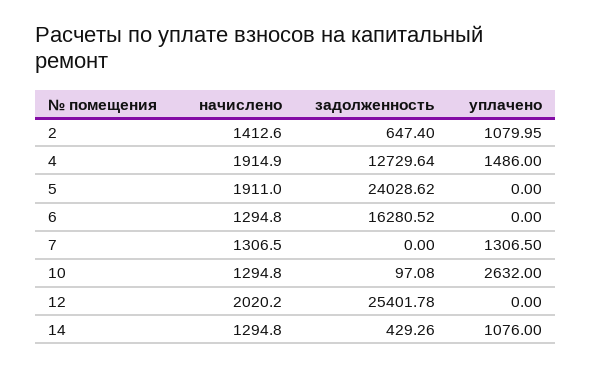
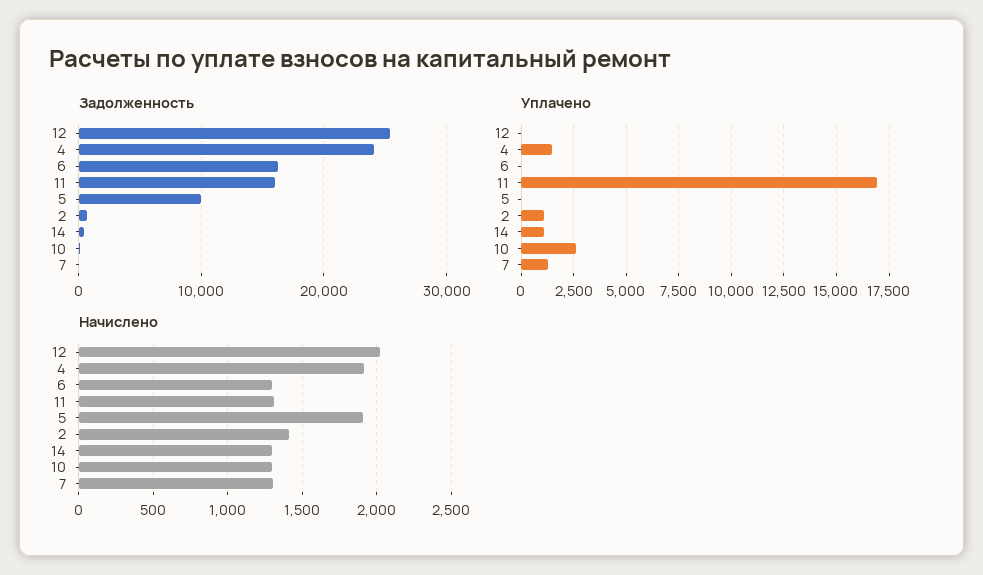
  {
    "начислено": {
      "2": 1412.6,
      "4": 1914.9,
      "5": 1911,
      "6": 1294.8,
      "7": 1306.5,
      "10": 1294.8,
      "12": 2020.2,
-     "14": 1294.8
+     "14": 1294.8,
+     "11": 1300
    },
    "задолженность": {
      "2": 647.4,
-     "4": 12729.64,
+     "4": 24000,
-     "5": 24028.62,
+     "5": 10000,
      "6": 16280.52,
      "7": 0,
      "10": 97.08,
      "12": 25401.78,
-     "14": 429.26
+     "14": 429.26,
+     "11": 16000
    },
    "уплачено": {
      "2": 1079.95,
      "4": 1486,
      "5": 0,
      "6": 0,
      "7": 1306.5,
      "10": 2632,
      "12": 0,
-     "14": 1076
+     "14": 1076,
+     "11": 17000
    }
  }

